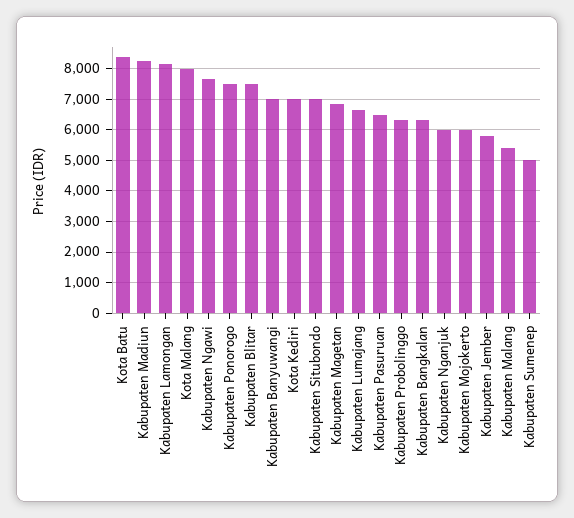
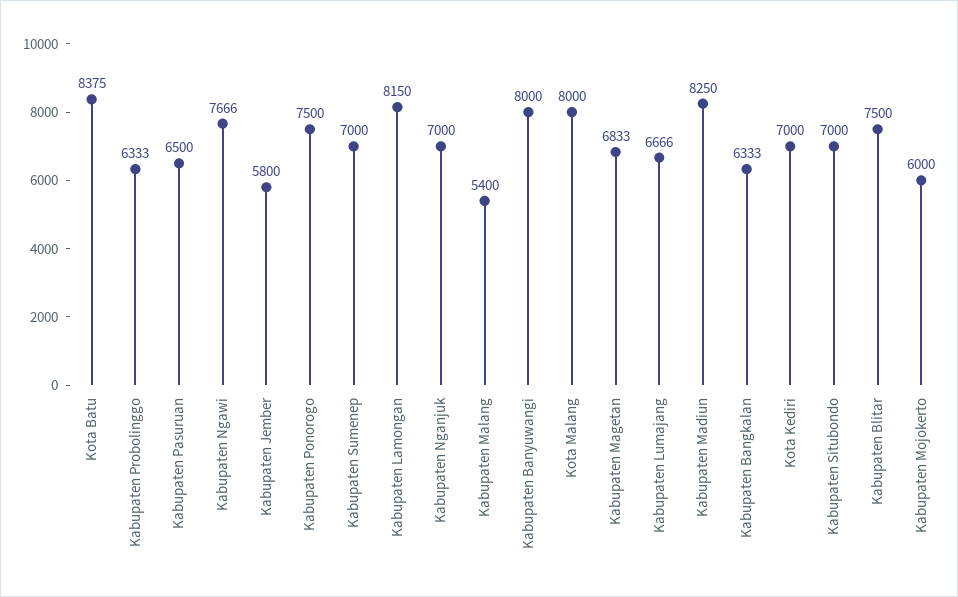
  {
    "Kota Batu": 8375,
    "Kabupaten Madiun": 8250,
    "Kabupaten Lamongan": 8150,
    "Kota Malang": 8000,
    "Kabupaten Ngawi": 7666,
    "Kabupaten Ponorogo": 7500,
    "Kabupaten Blitar": 7500,
-   "Kabupaten Banyuwangi": 7000,
+   "Kabupaten Banyuwangi": 8000,
    "Kota Kediri": 7000,
    "Kabupaten Situbondo": 7000,
    "Kabupaten Magetan": 6833,
    "Kabupaten Lumajang": 6666,
    "Kabupaten Pasuruan": 6500,
    "Kabupaten Probolinggo": 6333,
    "Kabupaten Bangkalan": 6333,
-   "Kabupaten Nganjuk": 6000,
+   "Kabupaten Nganjuk": 7000,
    "Kabupaten Mojokerto": 6000,
    "Kabupaten Jember": 5800,
    "Kabupaten Malang": 5400,
-   "Kabupaten Sumenep": 5000
+   "Kabupaten Sumenep": 7000
  }

